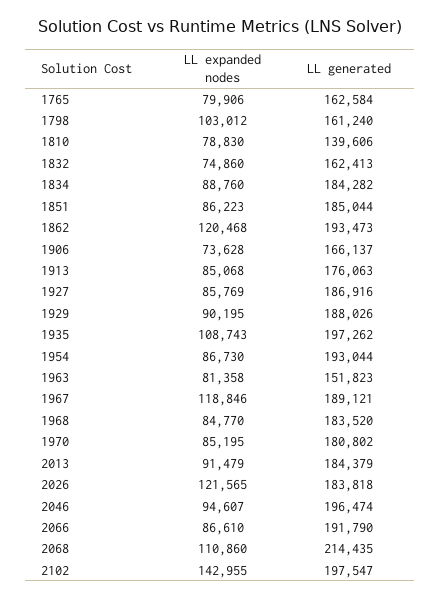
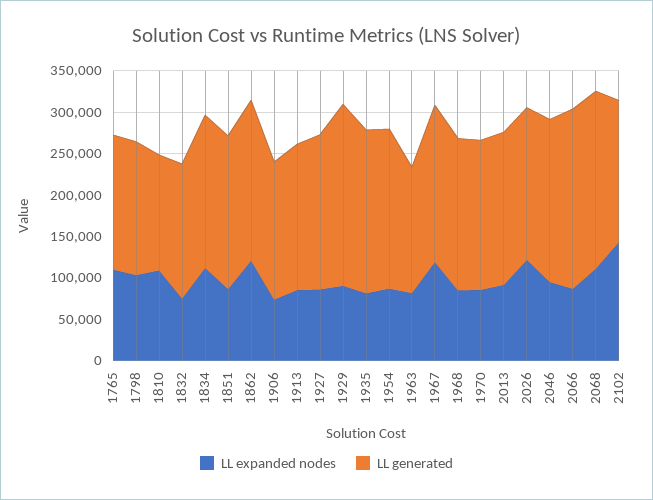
  {
    "LL expanded nodes": {
-     "1765": 79906,
+     "1765": 110000,
      "1798": 103012,
-     "1810": 78830,
+     "1810": 110000,
      "1832": 74860,
-     "1834": 88760,
+     "1834": 110000,
      "1851": 86223,
      "1862": 120468,
      "1906": 73628,
      "1913": 85068,
      "1927": 85769,
      "1929": 90195,
-     "1935": 108743,
+     "1935": 80000,
      "1954": 86730,
      "1963": 81358,
      "1967": 118846,
      "1968": 84770,
      "1970": 85195,
      "2013": 91479,
      "2026": 121565,
      "2046": 94607,
      "2066": 86610,
      "2068": 110860,
      "2102": 142955
    },
    "LL generated": {
      "1765": 162584,
      "1798": 161240,
      "1810": 139606,
      "1832": 162413,
      "1834": 184282,
      "1851": 185044,
      "1862": 193473,
      "1906": 166137,
      "1913": 176063,
      "1927": 186916,
-     "1929": 188026,
+     "1929": 220000,
      "1935": 197262,
      "1954": 193044,
      "1963": 151823,
      "1967": 189121,
      "1968": 183520,
      "1970": 180802,
      "2013": 184379,
      "2026": 183818,
      "2046": 196474,
-     "2066": 191790,
+     "2066": 220000,
      "2068": 214435,
-     "2102": 197547
+     "2102": 170000
    }
  }

